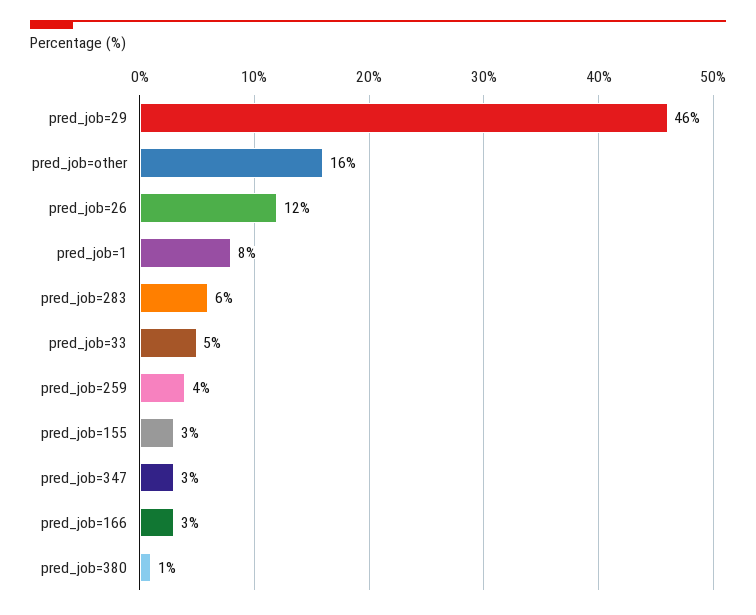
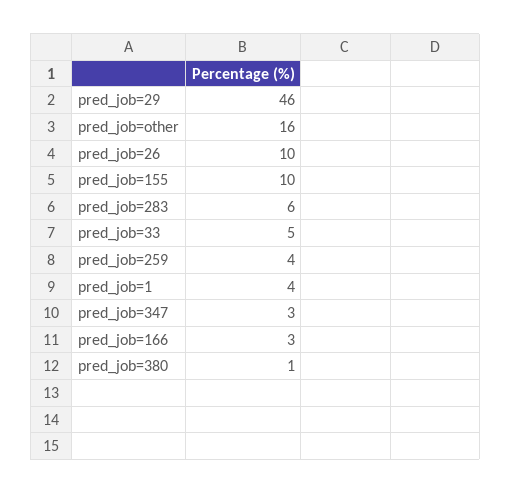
  {
    "pred_job=29": 46,
    "pred_job=other": 16,
-   "pred_job=26": 12,
+   "pred_job=26": 10,
-   "pred_job=1": 8,
+   "pred_job=1": 4,
    "pred_job=283": 6,
    "pred_job=33": 5,
    "pred_job=259": 4,
-   "pred_job=155": 3,
+   "pred_job=155": 10,
    "pred_job=347": 3,
    "pred_job=166": 3,
    "pred_job=380": 1
  }

